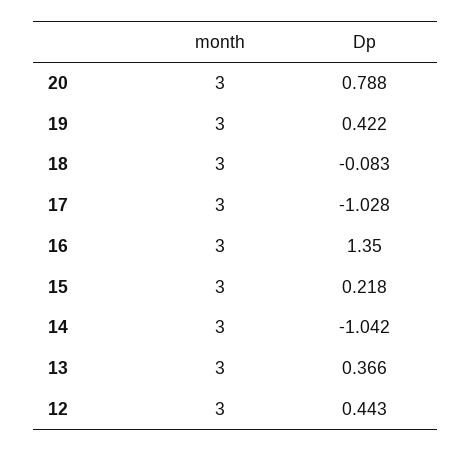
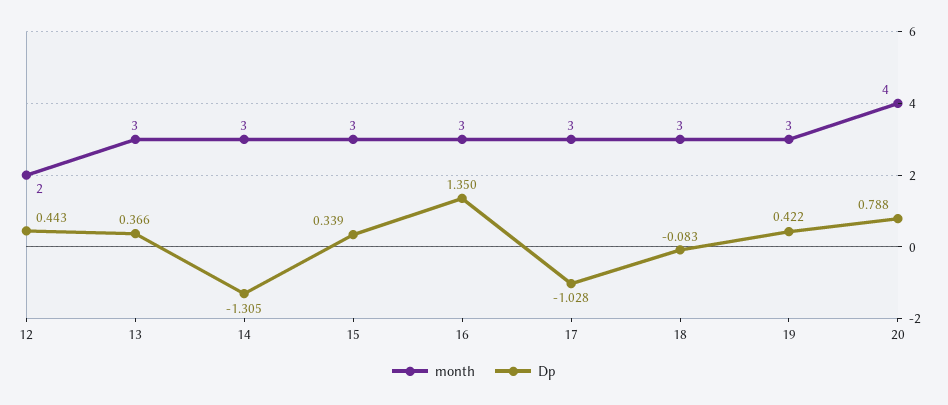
  {
    "month": {
-     "20": 3,
+     "20": 4,
      "19": 3,
      "18": 3,
      "17": 3,
      "16": 3,
      "15": 3,
      "14": 3,
      "13": 3,
-     "12": 3
+     "12": 2
    },
    "Dp": {
      "20": 0.788,
      "19": 0.422,
      "18": -0.083,
      "17": -1.028,
      "16": 1.35,
-     "15": 0.218,
+     "15": 0.339,
-     "14": -1.042,
+     "14": -1.305,
      "13": 0.366,
      "12": 0.443
    }
  }

